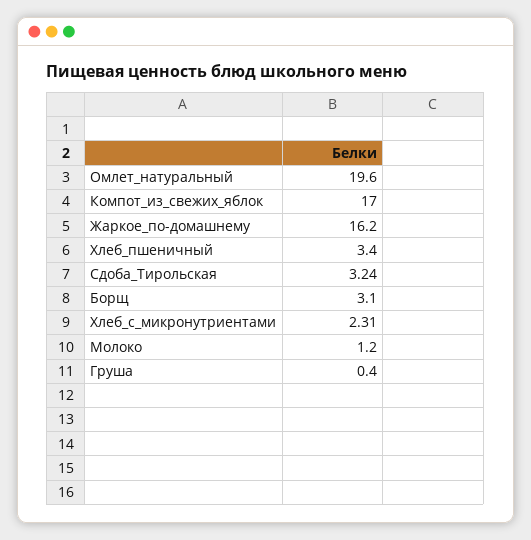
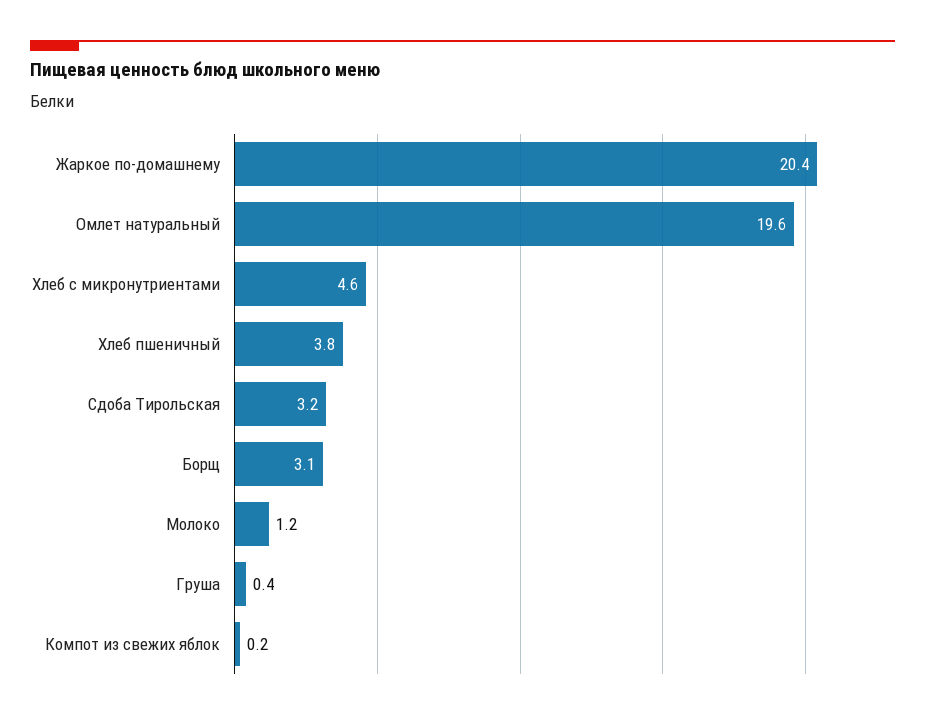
  {
    "Омлет_натуральный": 19.6,
-   "Компот_из_свежих_яблок": 17,
+   "Компот_из_свежих_яблок": 0.2,
-   "Жаркое_по-домашнему": 16.2,
+   "Жаркое_по-домашнему": 20.4,
-   "Хлеб_пшеничный": 3.4,
+   "Хлеб_пшеничный": 3.8,
    "Сдоба_Тирольская": 3.24,
    "Борщ": 3.1,
-   "Хлеб_с_микронутриентами": 2.31,
+   "Хлеб_с_микронутриентами": 4.6,
    "Молоко": 1.2,
    "Груша": 0.4
  }

